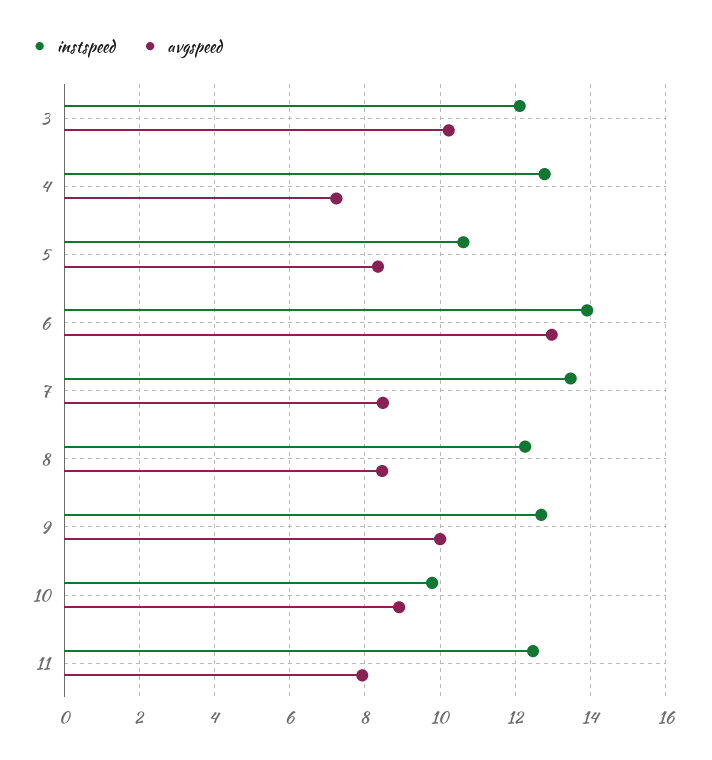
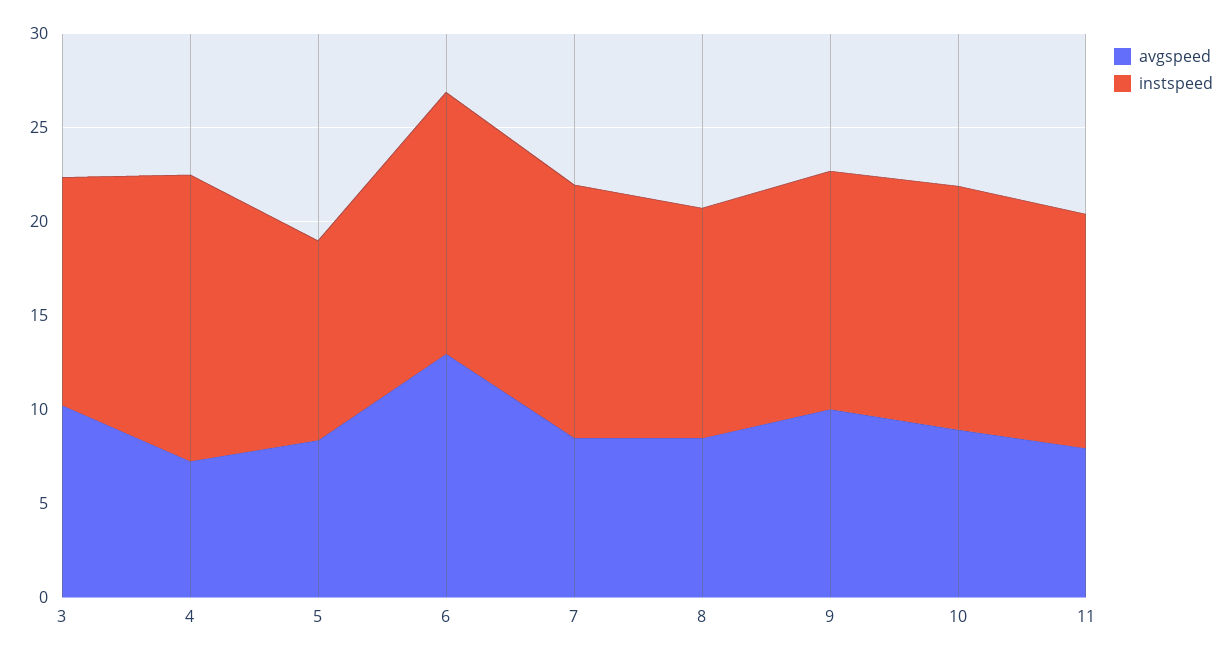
  {
    "instspeed": {
      "3": 12.2,
-     "4": 12.8,
+     "4": 15,
      "5": 10.6,
      "6": 14,
      "7": 13.4,
      "8": 12.2,
      "9": 12.6,
-     "10": 9.8,
+     "10": 13,
      "11": 12.4
    },
    "avgspeed": {
      "3": 10.2,
      "4": 7.2,
      "5": 8.4,
      "6": 13,
      "7": 8.4,
      "8": 8.4,
      "9": 10,
      "10": 9,
      "11": 8
    }
  }

